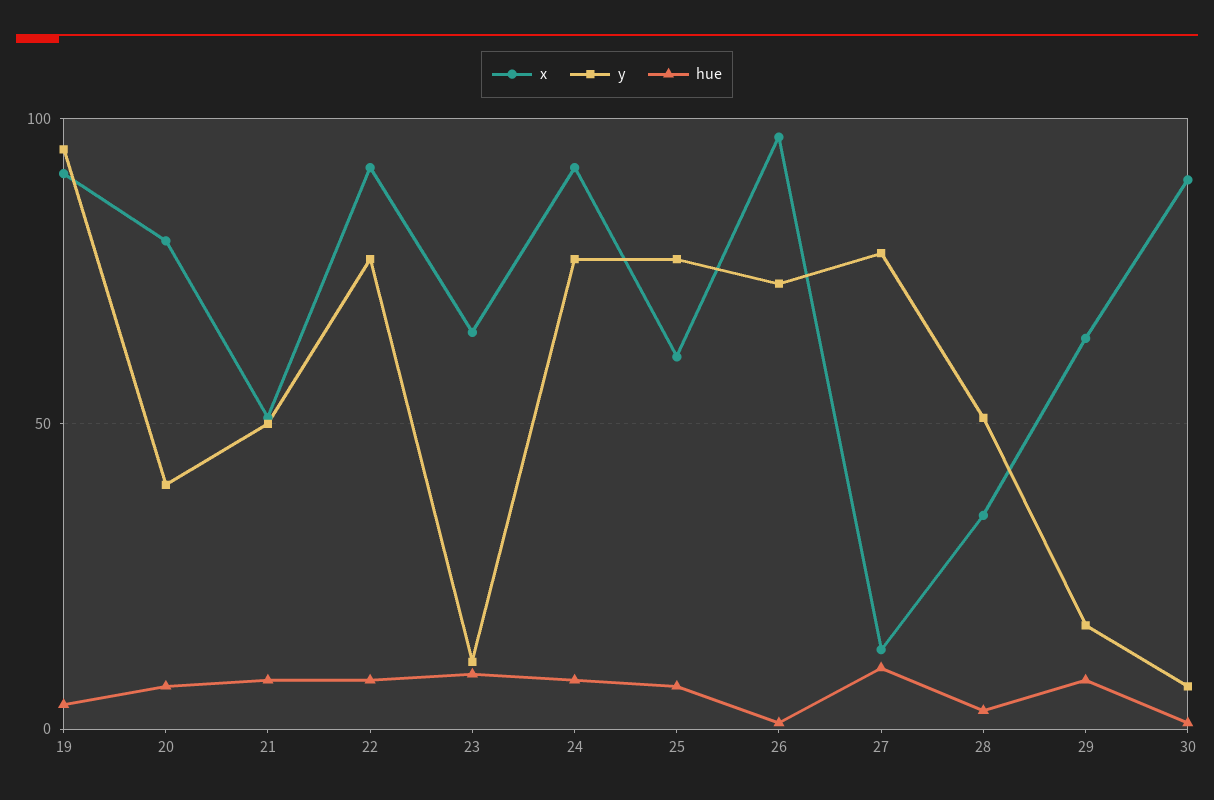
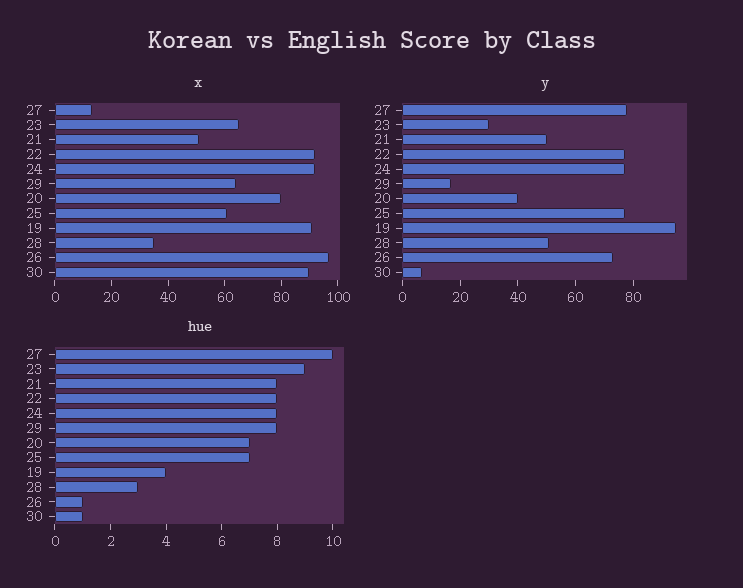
  {
    "x": {
      "19": 90,
      "20": 80,
      "21": 50,
      "22": 90,
      "23": 65,
      "24": 90,
      "25": 60,
      "26": 95,
      "27": 15,
      "28": 35,
      "29": 65,
      "30": 90
    },
    "y": {
      "19": 95,
      "20": 40,
      "21": 50,
      "22": 75,
-     "23": 10,
+     "23": 30,
      "24": 75,
      "25": 75,
      "26": 75,
      "27": 80,
      "28": 50,
      "29": 15,
      "30": 5
    },
    "hue": {
      "19": 4,
      "20": 7,
      "21": 8,
      "22": 8,
      "23": 9,
      "24": 8,
      "25": 7,
      "26": 1,
      "27": 10,
      "28": 3,
      "29": 8,
      "30": 1
    }
  }

